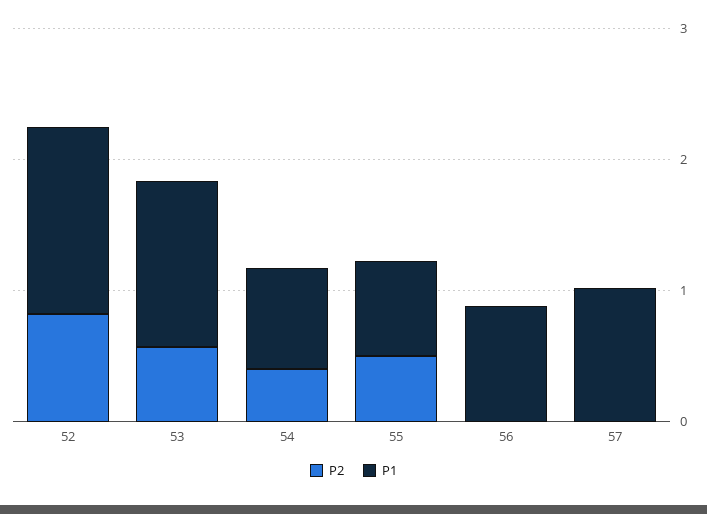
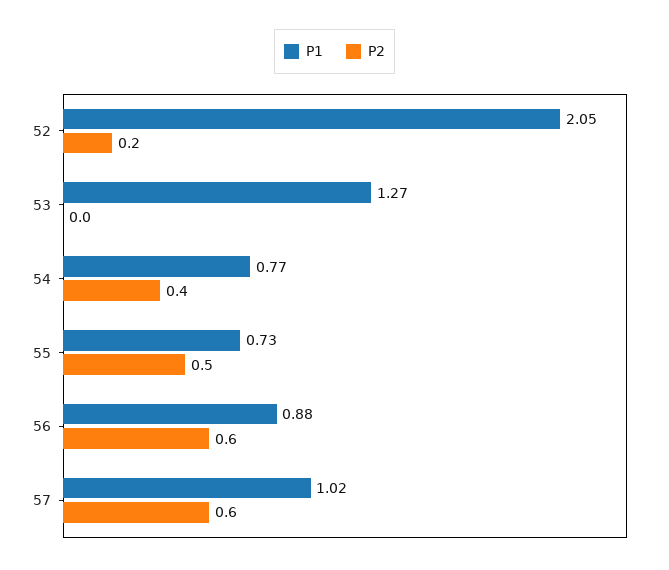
  {
    "P2": {
-     "52": 0.8,
+     "52": 0.2,
-     "53": 0.6,
+     "53": 0,
      "54": 0.4,
      "55": 0.5,
-     "56": 0,
+     "56": 0.6,
-     "57": 0
+     "57": 0.6
    },
    "P1": {
-     "52": 1.4,
+     "52": 2.05,
      "53": 1.27,
      "54": 0.77,
      "55": 0.73,
      "56": 0.88,
      "57": 1.02
    }
  }

